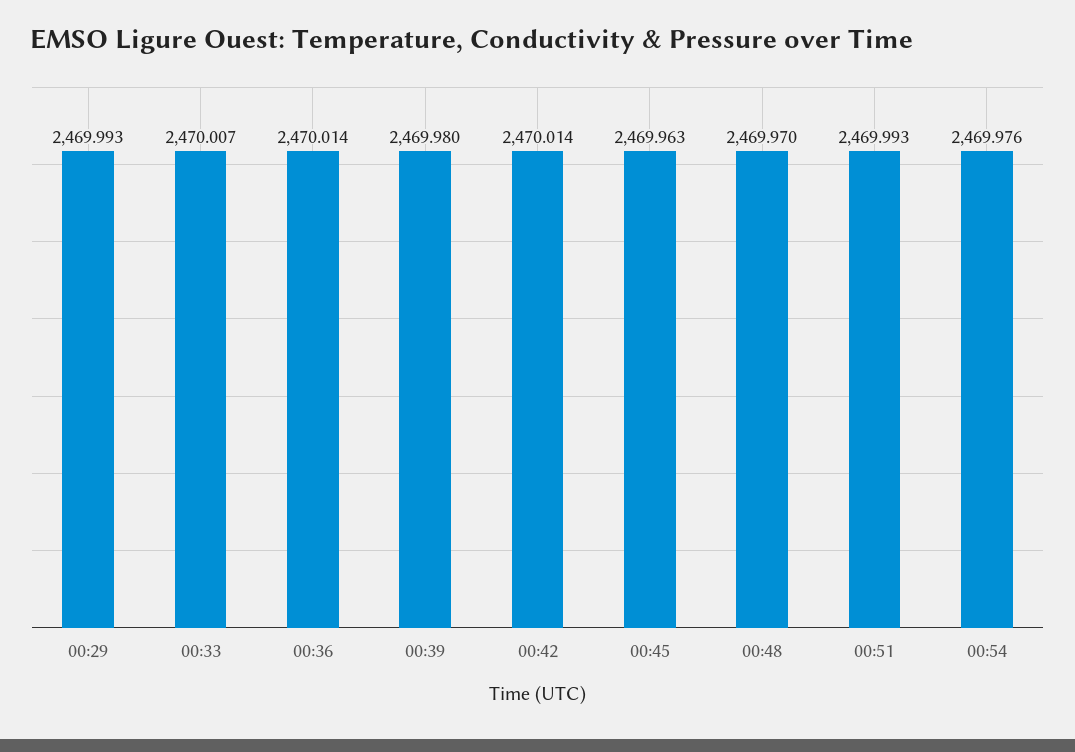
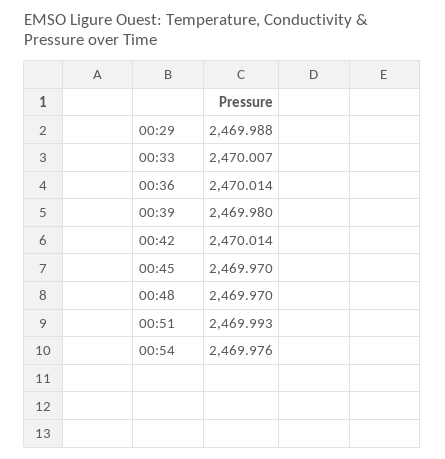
  {
-   "00:29": 2469.993,
+   "00:29": 2469.988,
    "00:33": 2470.007,
    "00:36": 2470.014,
    "00:39": 2469.98,
    "00:42": 2470.014,
-   "00:45": 2469.963,
+   "00:45": 2469.97,
    "00:48": 2469.97,
    "00:51": 2469.993,
    "00:54": 2469.976
  }

